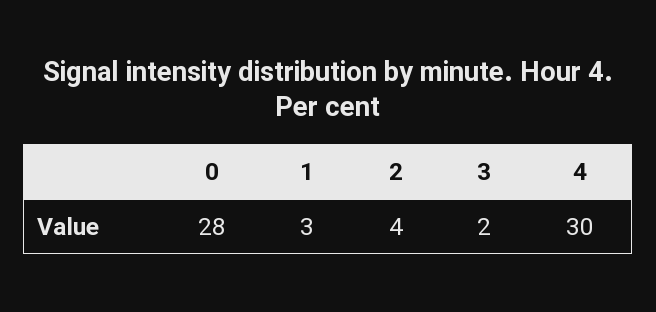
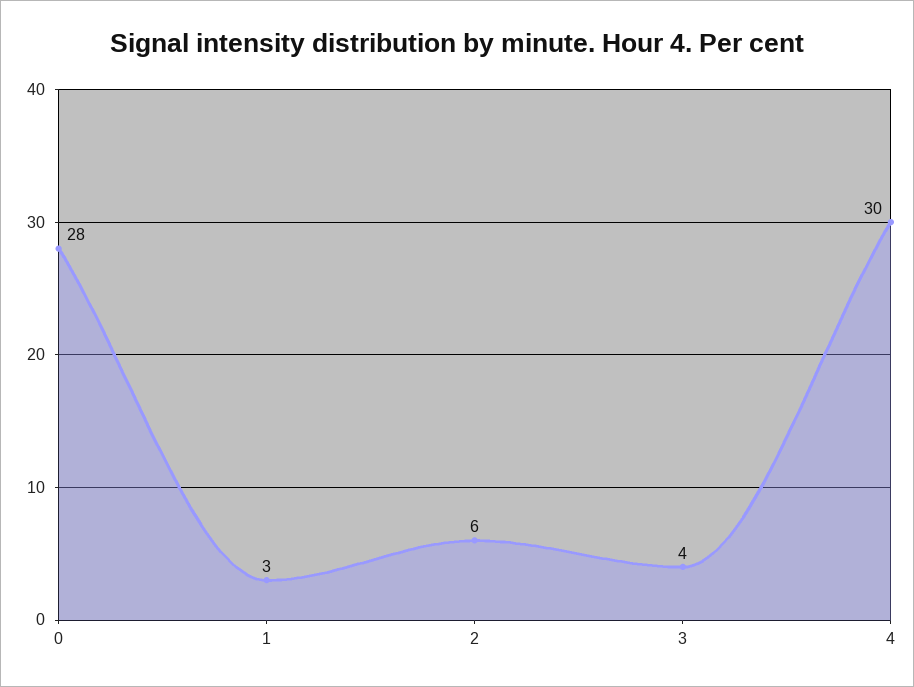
  {
    "0": 28,
    "1": 3,
-   "2": 4,
+   "2": 6,
-   "3": 2,
+   "3": 4,
    "4": 30
  }

